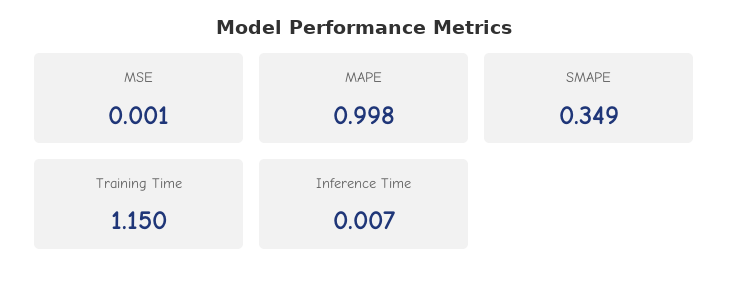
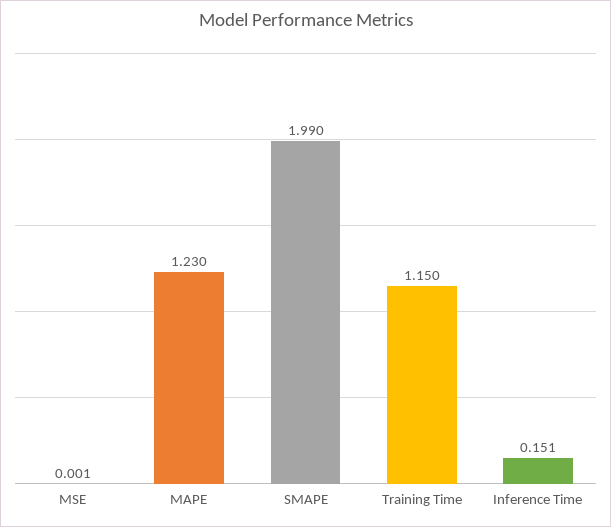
  {
    "MSE": 0.001,
-   "MAPE": 0.998,
+   "MAPE": 1.23,
-   "SMAPE": 0.349,
+   "SMAPE": 1.99,
    "Training Time": 1.15,
-   "Inference Time": 0.007
+   "Inference Time": 0.151
  }

